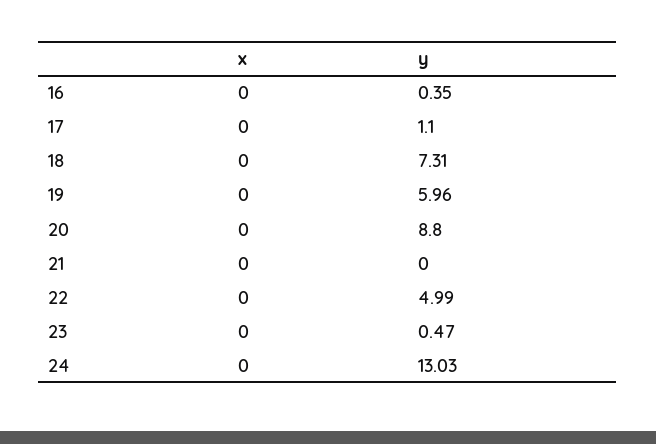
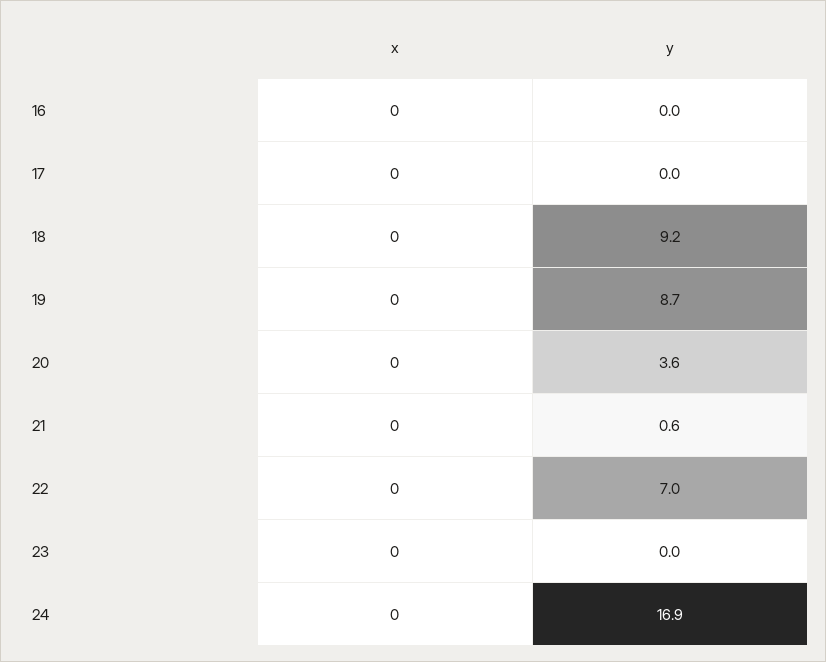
  {
    "x": {
      "16": 0,
      "17": 0,
      "18": 0,
      "19": 0,
      "20": 0,
      "21": 0,
      "22": 0,
      "23": 0,
      "24": 0
    },
    "y": {
-     "16": 0.35,
+     "16": 0,
-     "17": 1.1,
+     "17": 0,
-     "18": 7.31,
+     "18": 9.2,
-     "19": 5.96,
+     "19": 8.7,
-     "20": 8.8,
+     "20": 3.6,
-     "21": 0,
+     "21": 0.6,
-     "22": 4.99,
+     "22": 7,
-     "23": 0.47,
+     "23": 0,
-     "24": 13.03
+     "24": 16.9
    }
  }

